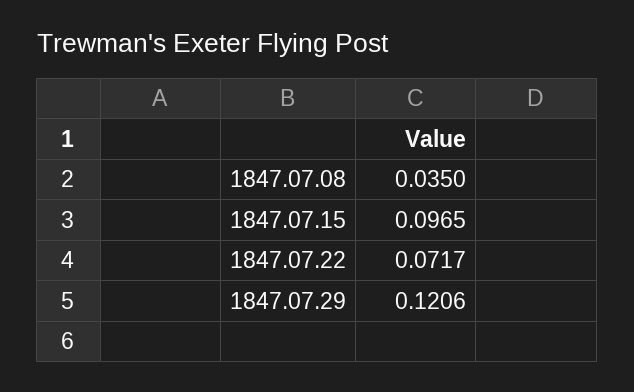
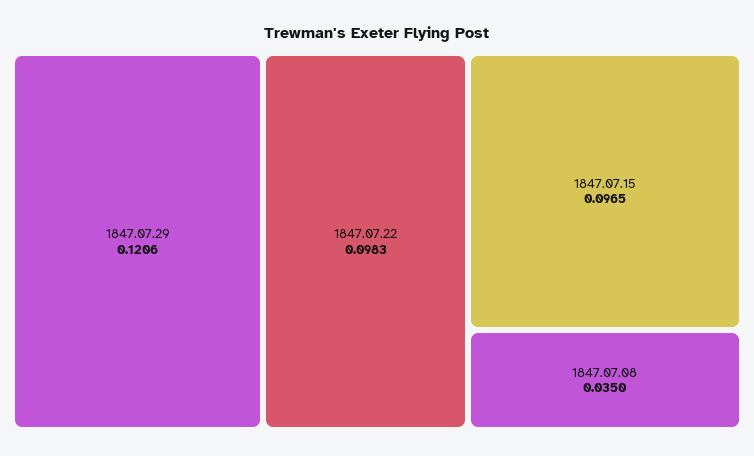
  {
    "1847.07.08": 0.035,
    "1847.07.15": 0.0965,
-   "1847.07.22": 0.0717,
+   "1847.07.22": 0.0983,
    "1847.07.29": 0.1206
  }

